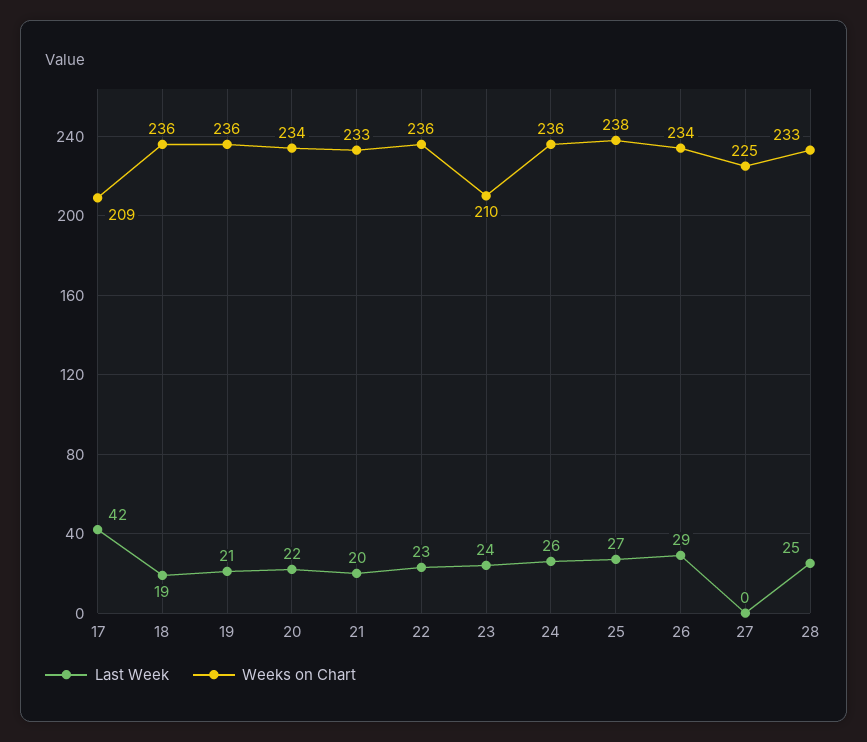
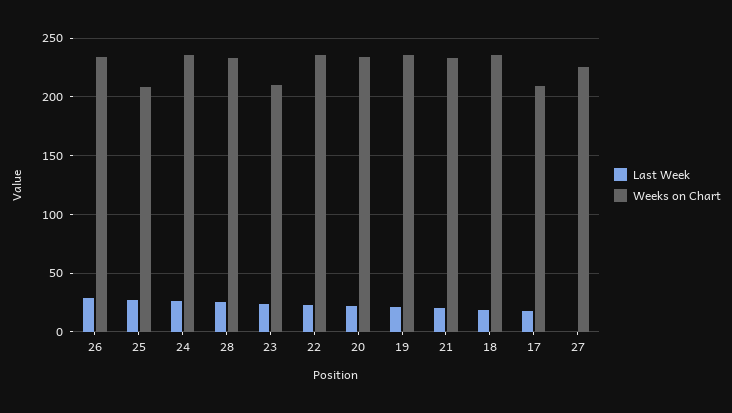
  {
    "Last Week": {
-     "17": 42,
+     "17": 20,
      "18": 19,
      "19": 21,
      "20": 22,
      "21": 20,
      "22": 23,
      "23": 24,
      "24": 26,
      "25": 27,
      "26": 29,
      "27": 0,
      "28": 25
    },
    "Weeks on Chart": {
      "17": 209,
      "18": 236,
      "19": 236,
      "20": 234,
      "21": 233,
      "22": 236,
      "23": 210,
      "24": 236,
-     "25": 238,
+     "25": 210,
      "26": 234,
      "27": 225,
      "28": 233
    }
  }

